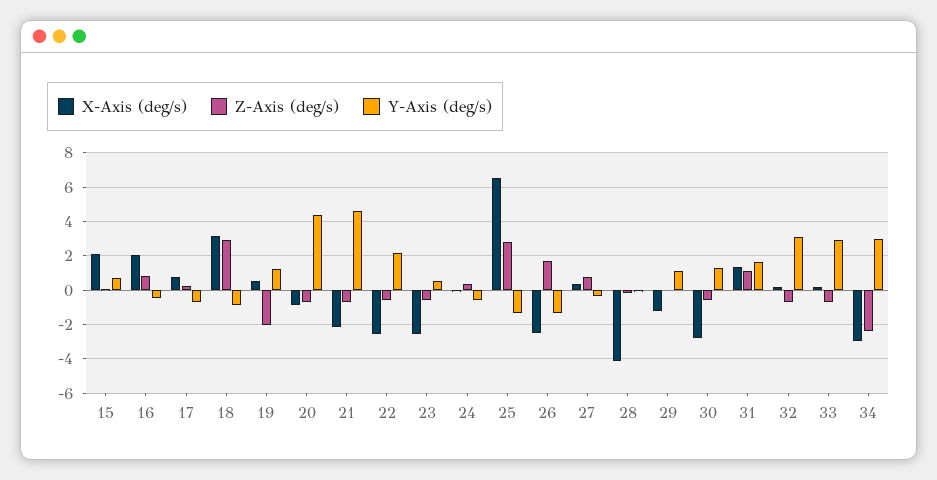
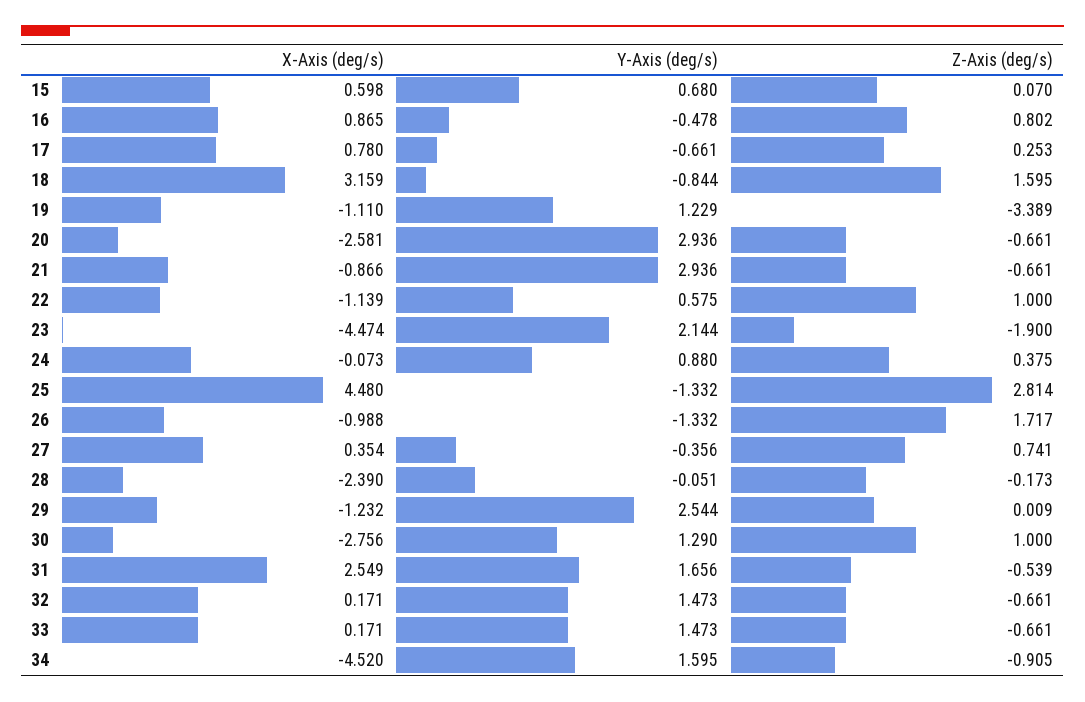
  {
    "X-Axis (deg/s)": {
-     "15": 2,
+     "15": 0.598,
-     "16": 2,
+     "16": 0.865,
      "17": 0.78,
      "18": 3.159,
-     "19": 0.5,
+     "19": -1.11,
-     "20": -1,
+     "20": -2.581,
-     "21": -2,
+     "21": -0.866,
-     "22": -2.5,
+     "22": -1.139,
-     "23": -2.5,
+     "23": -4.474,
      "24": -0.073,
-     "25": 6.5,
+     "25": 4.48,
-     "26": -2.5,
+     "26": -0.988,
      "27": 0.354,
-     "28": -4,
+     "28": -2.39,
      "29": -1.232,
      "30": -2.756,
-     "31": 1.5,
+     "31": 2.549,
      "32": 0.171,
      "33": 0.171,
-     "34": -3
+     "34": -4.52
    },
    "Z-Axis (deg/s)": {
      "15": 0.07,
      "16": 0.802,
      "17": 0.253,
-     "18": 3,
+     "18": 1.595,
-     "19": -2,
+     "19": -3.389,
      "20": -0.661,
      "21": -0.661,
-     "22": -0.5,
+     "22": 1,
-     "23": -0.5,
+     "23": -1.9,
      "24": 0.375,
      "25": 2.814,
      "26": 1.717,
      "27": 0.741,
      "28": -0.173,
      "29": 0.009,
-     "30": -0.5,
+     "30": 1,
-     "31": 1,
+     "31": -0.539,
      "32": -0.661,
      "33": -0.661,
-     "34": -2.5
+     "34": -0.905
    },
    "Y-Axis (deg/s)": {
      "15": 0.68,
      "16": -0.478,
      "17": -0.661,
      "18": -0.844,
      "19": 1.229,
-     "20": 4.5,
+     "20": 2.936,
-     "21": 4.5,
+     "21": 2.936,
-     "22": 2,
+     "22": 0.575,
-     "23": 0.5,
+     "23": 2.144,
-     "24": -0.5,
+     "24": 0.88,
      "25": -1.332,
      "26": -1.332,
      "27": -0.356,
      "28": -0.051,
-     "29": 1,
+     "29": 2.544,
      "30": 1.29,
      "31": 1.656,
-     "32": 3,
+     "32": 1.473,
-     "33": 3,
+     "33": 1.473,
-     "34": 3
+     "34": 1.595
    }
  }

